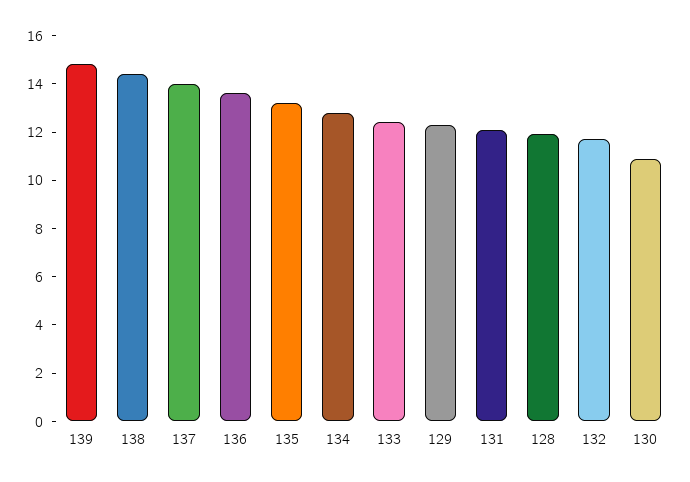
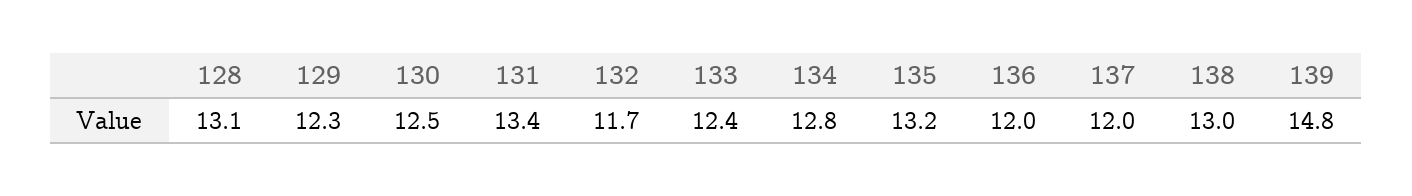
  {
    "139": 14.8,
-   "138": 14.5,
+   "138": 13,
-   "137": 14,
+   "137": 12,
-   "136": 13.5,
+   "136": 12,
    "135": 13.2,
    "134": 12.8,
    "133": 12.4,
    "129": 12.3,
-   "131": 12,
+   "131": 13.4,
-   "128": 12,
+   "128": 13.1,
    "132": 11.7,
-   "130": 11
+   "130": 12.5
  }

